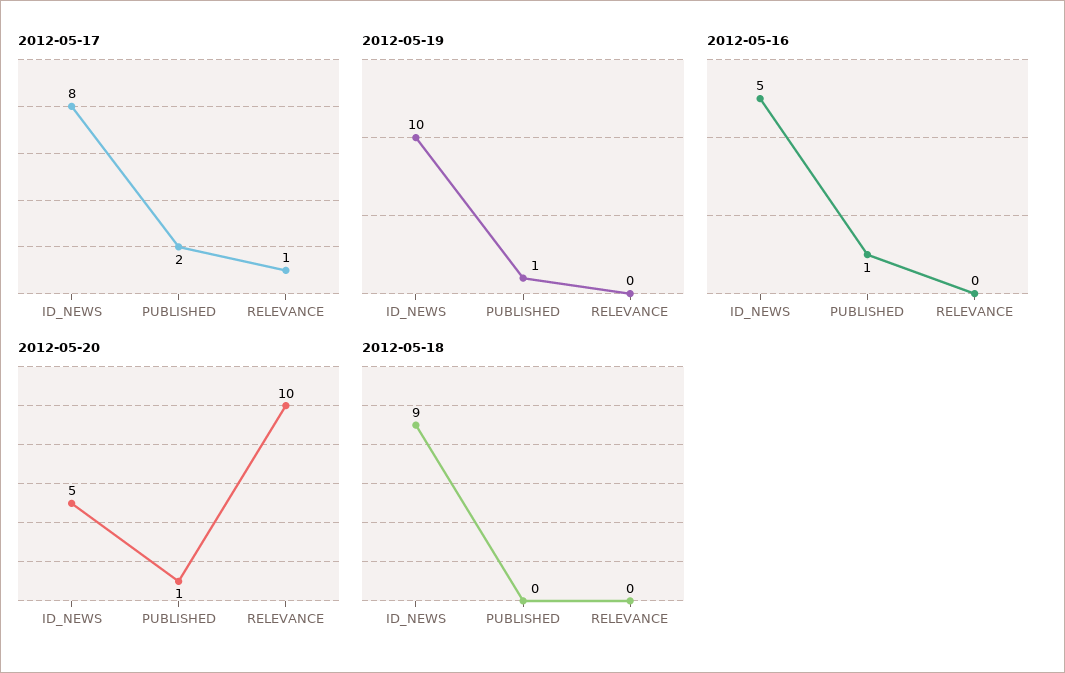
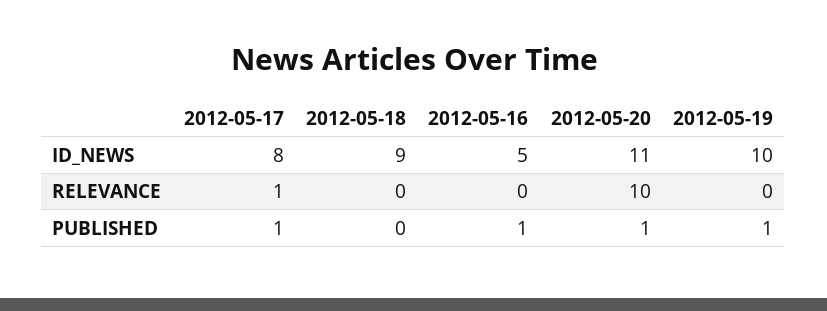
  {
    "2012-05-17": {
      "ID_NEWS": 8,
-     "PUBLISHED": 2,
+     "PUBLISHED": 1,
      "RELEVANCE": 1
    },
    "2012-05-19": {
      "ID_NEWS": 10,
      "PUBLISHED": 1,
      "RELEVANCE": 0
    },
    "2012-05-16": {
      "ID_NEWS": 5,
      "PUBLISHED": 1,
      "RELEVANCE": 0
    },
    "2012-05-20": {
-     "ID_NEWS": 5,
+     "ID_NEWS": 11,
      "PUBLISHED": 1,
      "RELEVANCE": 10
    },
    "2012-05-18": {
      "ID_NEWS": 9,
      "PUBLISHED": 0,
      "RELEVANCE": 0
    }
  }

